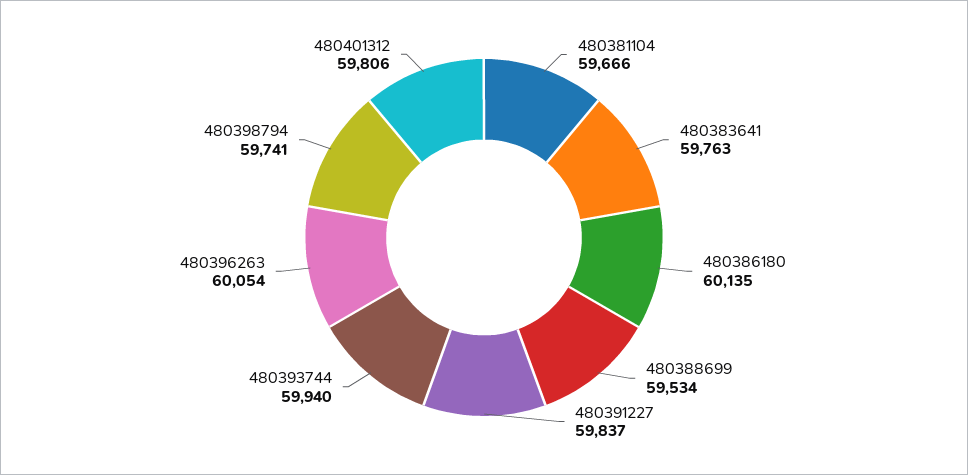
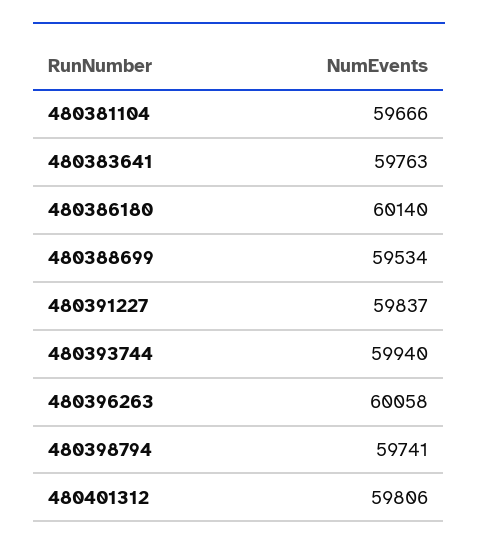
  {
    "480381104": 59666,
    "480383641": 59763,
-   "480386180": 60135,
+   "480386180": 60140,
    "480388699": 59534,
    "480391227": 59837,
    "480393744": 59940,
-   "480396263": 60054,
+   "480396263": 60058,
    "480398794": 59741,
    "480401312": 59806
  }

